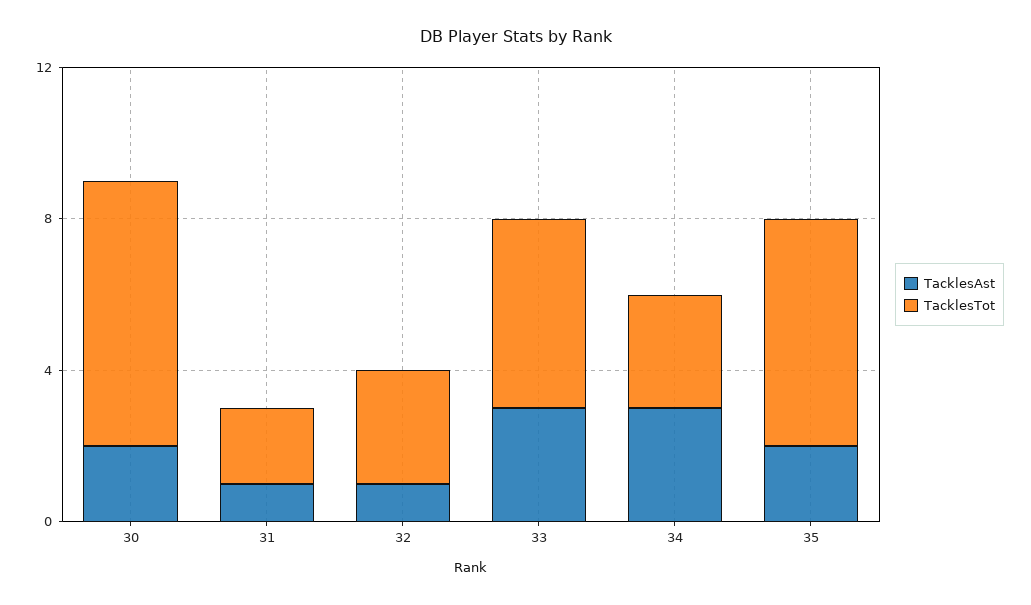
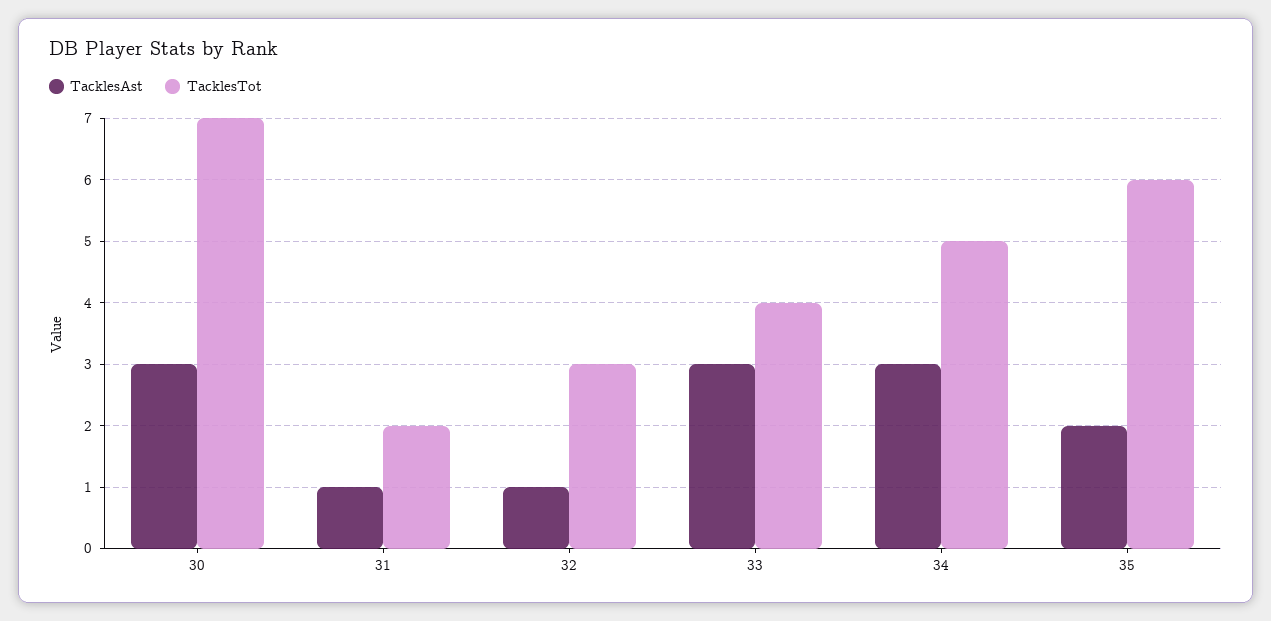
  {
    "TacklesAst": {
-     "30": 2,
+     "30": 3,
      "31": 1,
      "32": 1,
      "33": 3,
      "34": 3,
      "35": 2
    },
    "TacklesTot": {
      "30": 7,
      "31": 2,
      "32": 3,
-     "33": 5,
+     "33": 4,
-     "34": 3,
+     "34": 5,
      "35": 6
    }
  }

